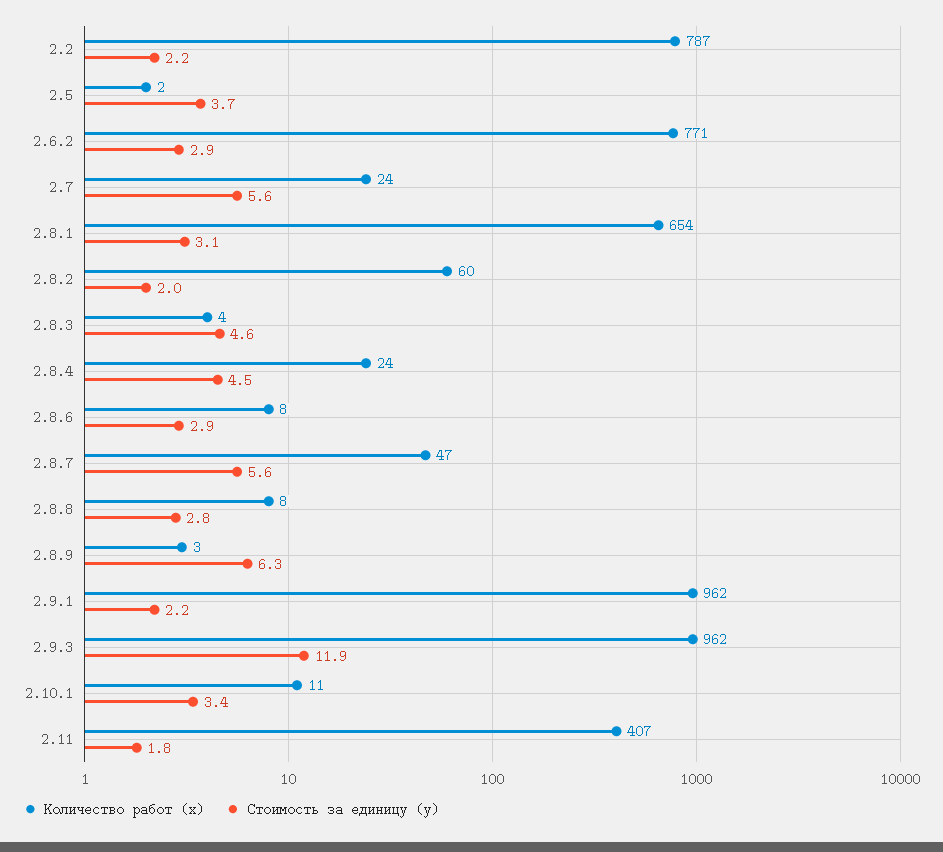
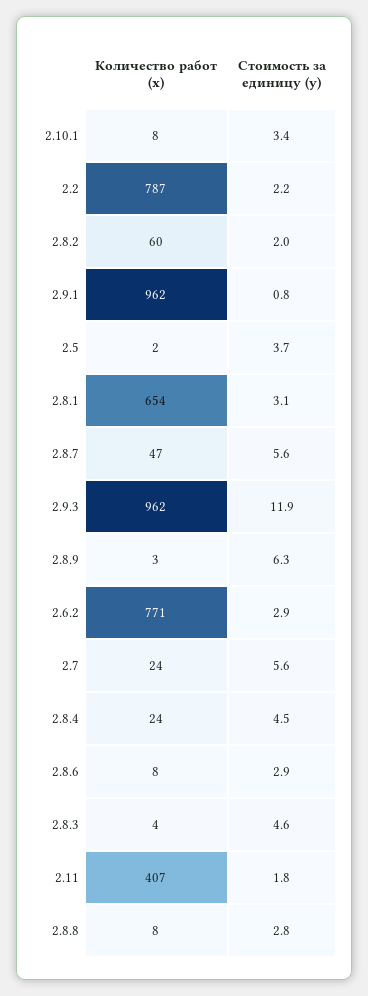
  {
    "Количество работ (x)": {
      "2.2": 787,
      "2.5": 2,
      "2.6.2": 771,
      "2.7": 24,
      "2.8.1": 654,
      "2.8.2": 60,
      "2.8.3": 4,
      "2.8.4": 24,
      "2.8.6": 8,
      "2.8.7": 47,
      "2.8.8": 8,
      "2.8.9": 3,
      "2.9.1": 962,
      "2.9.3": 962,
-     "2.10.1": 11,
+     "2.10.1": 8,
      "2.11": 407
    },
    "Стоимость за единицу (y)": {
      "2.2": 2.2,
      "2.5": 3.7,
      "2.6.2": 2.9,
      "2.7": 5.6,
      "2.8.1": 3.1,
      "2.8.2": 2,
      "2.8.3": 4.6,
      "2.8.4": 4.5,
      "2.8.6": 2.9,
      "2.8.7": 5.6,
      "2.8.8": 2.8,
      "2.8.9": 6.3,
-     "2.9.1": 2.2,
+     "2.9.1": 0.8,
      "2.9.3": 11.9,
      "2.10.1": 3.4,
      "2.11": 1.8
    }
  }

